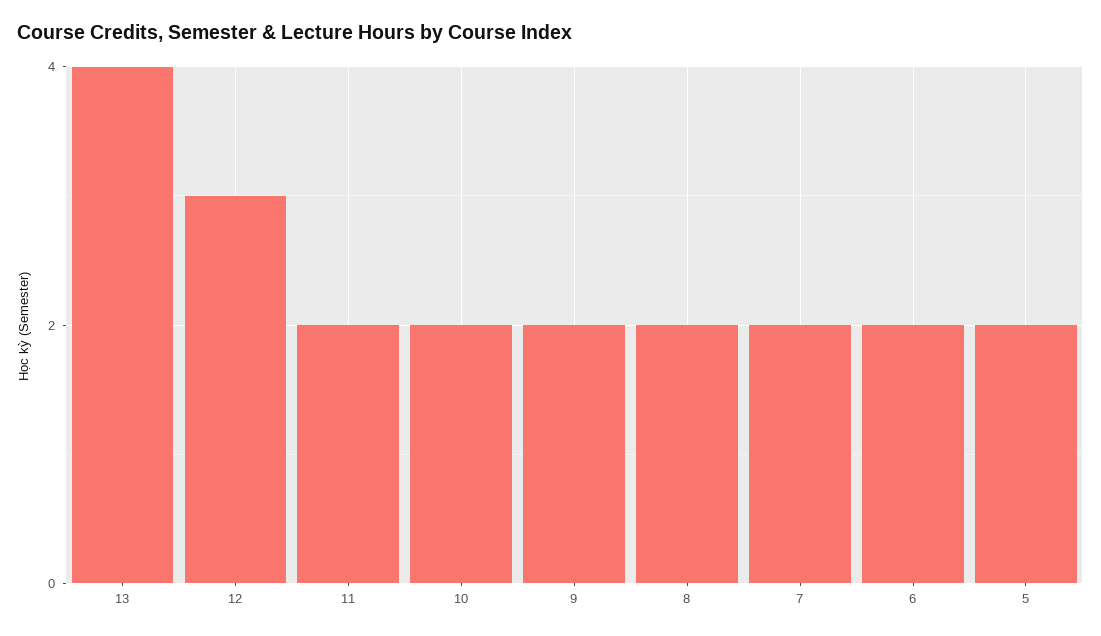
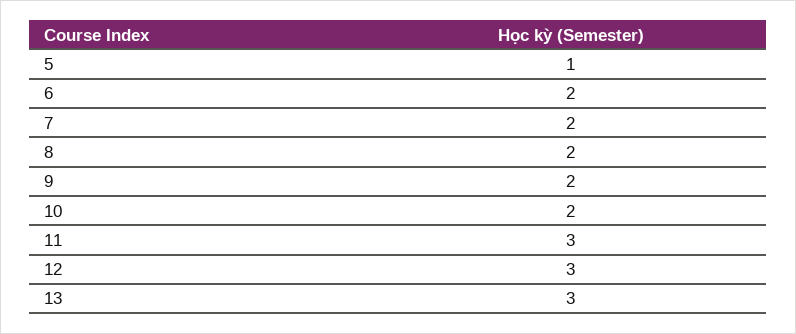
  {
-   "13": 4,
+   "13": 3,
    "12": 3,
-   "11": 2,
+   "11": 3,
    "10": 2,
    "9": 2,
    "8": 2,
    "7": 2,
    "6": 2,
-   "5": 2
+   "5": 1
  }

